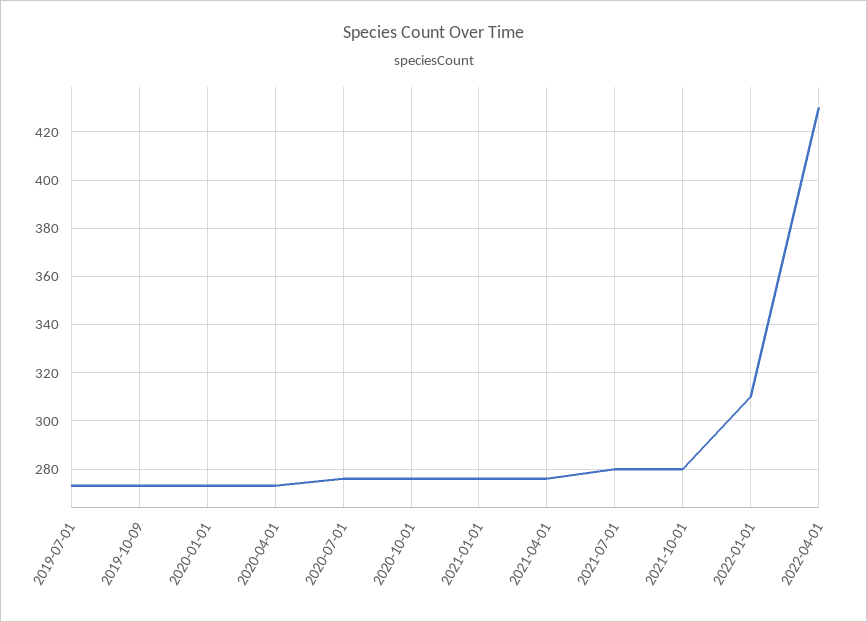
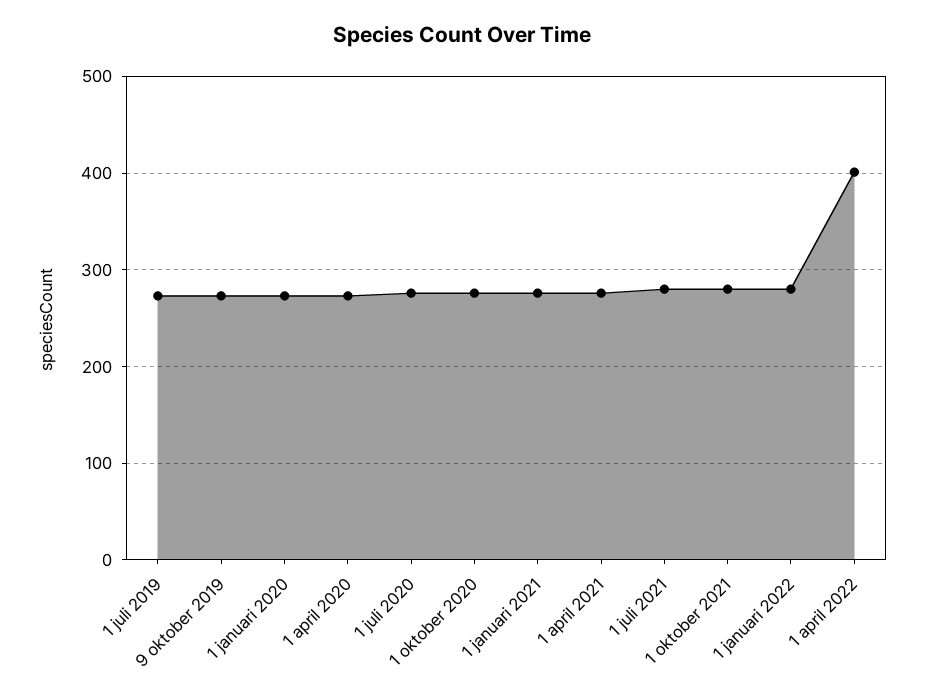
  {
    "2019-07-01": 275,
    "2019-10-09": 275,
    "2020-01-01": 275,
    "2020-04-01": 275,
    "2020-07-01": 275,
    "2020-10-01": 275,
    "2021-01-01": 275,
    "2021-04-01": 275,
    "2021-07-01": 280,
    "2021-10-01": 280,
-   "2022-01-01": 310,
+   "2022-01-01": 280,
-   "2022-04-01": 430
+   "2022-04-01": 400
  }

